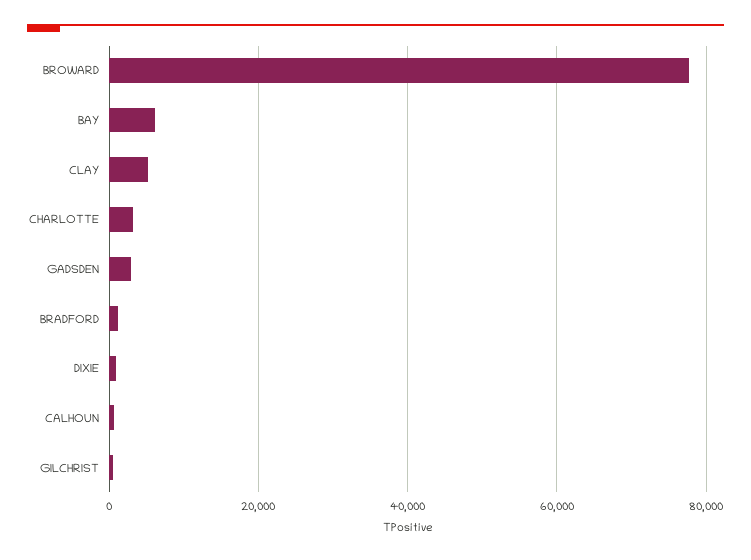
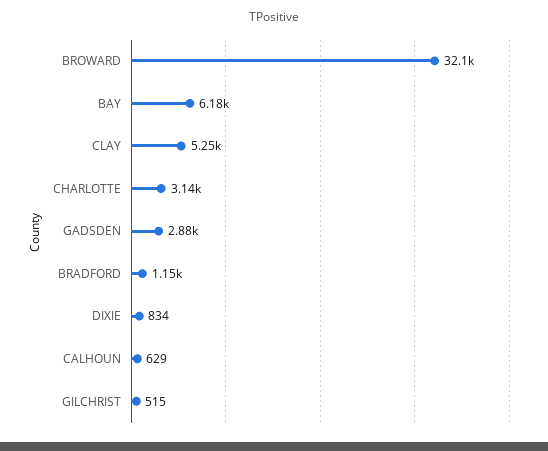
  {
-   "BROWARD": 78000,
+   "BROWARD": 32100,
    "BAY": 6180,
    "CLAY": 5250,
    "CHARLOTTE": 3140,
    "GADSDEN": 2880,
    "BRADFORD": 1150,
    "DIXIE": 834,
    "CALHOUN": 629,
    "GILCHRIST": 515
  }

